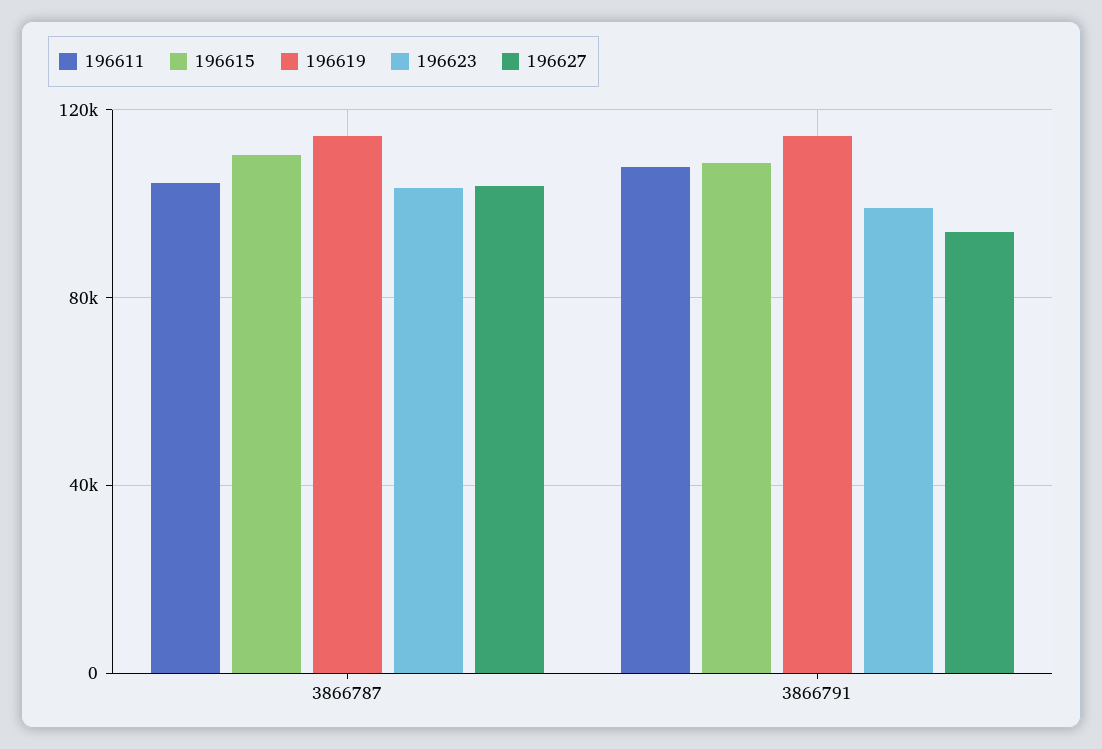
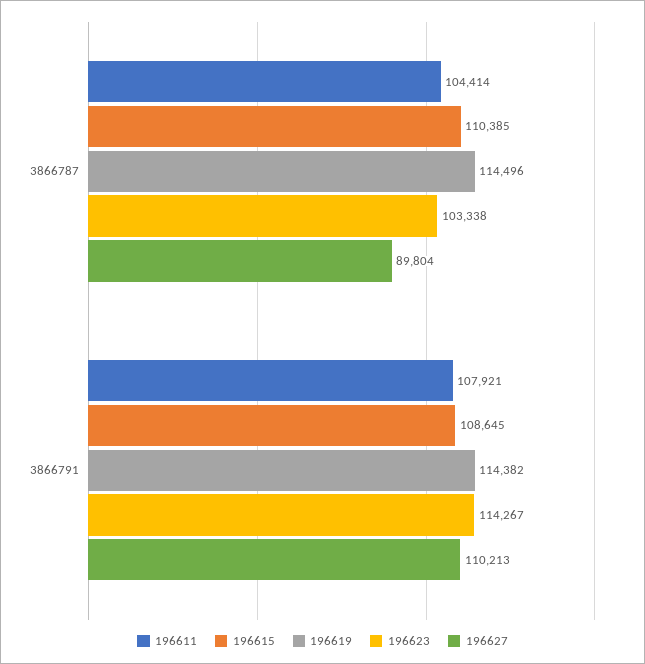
  {
    "196611": {
      "3866787": 104414,
      "3866791": 107921
    },
    "196615": {
      "3866787": 110385,
      "3866791": 108645
    },
    "196619": {
      "3866787": 114496,
      "3866791": 114382
    },
    "196623": {
      "3866787": 103338,
-     "3866791": 100000
+     "3866791": 114267
    },
    "196627": {
-     "3866787": 105000,
+     "3866787": 89804,
-     "3866791": 95000
+     "3866791": 110213
    }
  }

